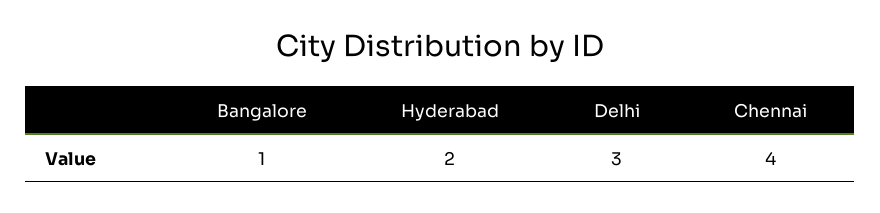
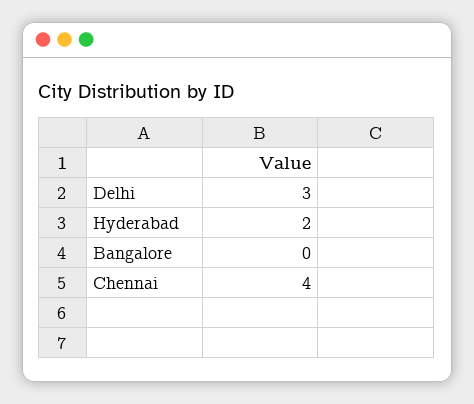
  {
-   "Bangalore": 1,
+   "Bangalore": 0,
    "Hyderabad": 2,
    "Delhi": 3,
    "Chennai": 4
  }

